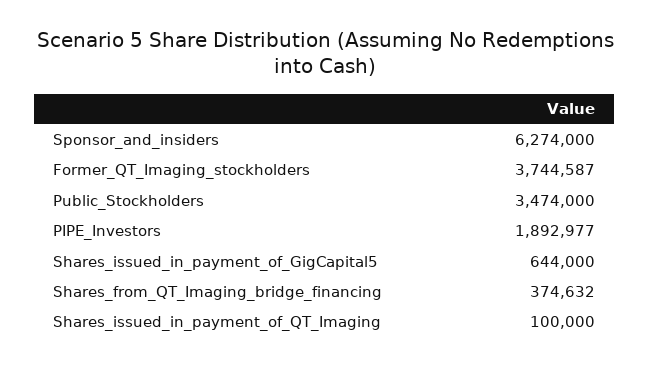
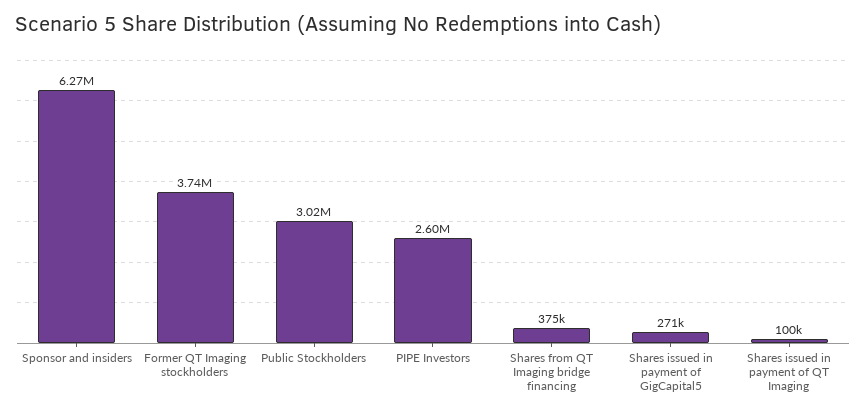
  {
    "Sponsor_and_insiders": 6274000,
    "Former_QT_Imaging_stockholders": 3744587,
-   "Public_Stockholders": 3474000,
+   "Public_Stockholders": 3020000,
-   "PIPE_Investors": 1892977,
+   "PIPE_Investors": 2600000,
-   "Shares_issued_in_payment_of_GigCapital5": 644000,
+   "Shares_issued_in_payment_of_GigCapital5": 271000,
    "Shares_from_QT_Imaging_bridge_financing": 374632,
    "Shares_issued_in_payment_of_QT_Imaging": 100000
  }

